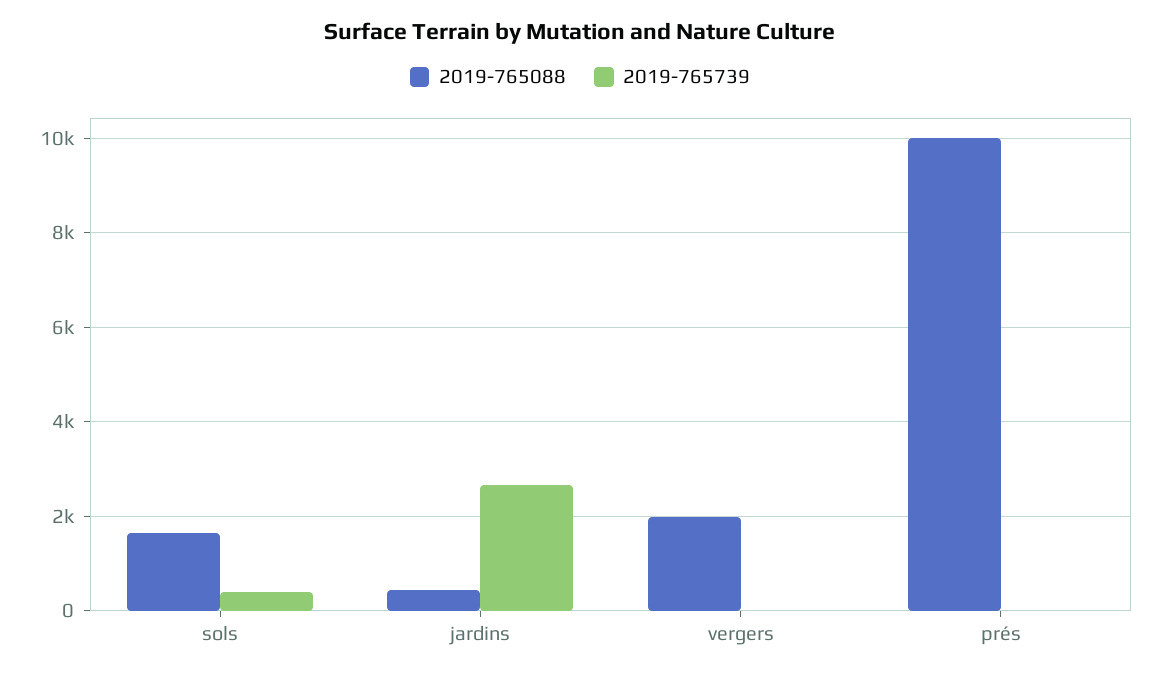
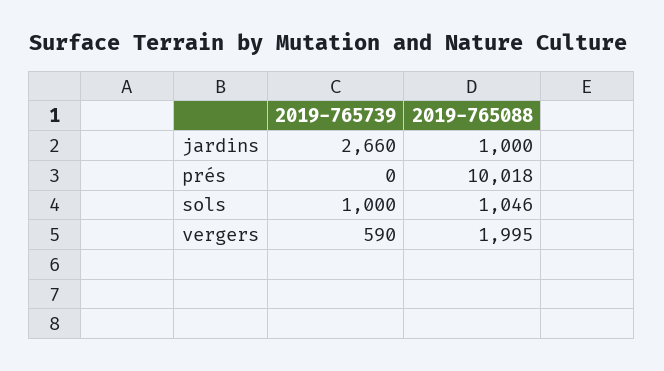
  {
    "2019-765088": {
-     "sols": 1600,
+     "sols": 1046,
-     "jardins": 400,
+     "jardins": 1000,
      "vergers": 1995,
      "prés": 10018
    },
    "2019-765739": {
-     "sols": 400,
+     "sols": 1000,
      "jardins": 2660,
-     "vergers": 0,
+     "vergers": 590,
      "prés": 0
    }
  }

